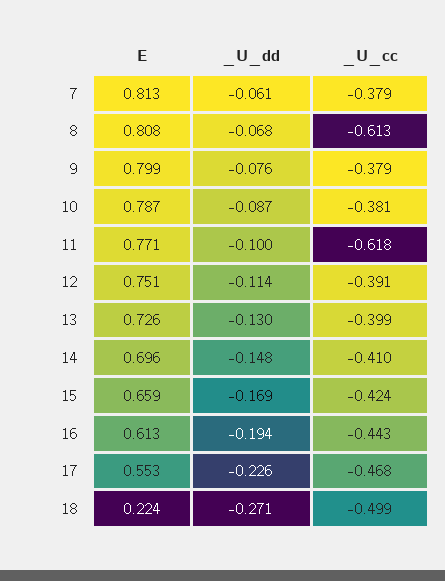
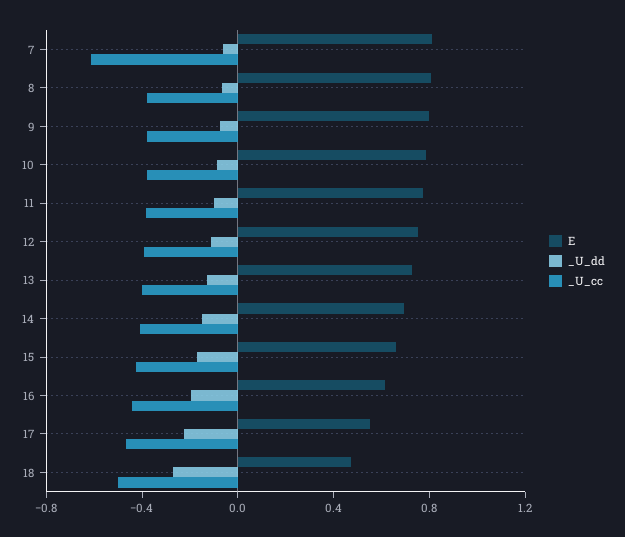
  {
    "E": {
      "7": 0.813,
      "8": 0.808,
      "9": 0.799,
      "10": 0.787,
      "11": 0.771,
      "12": 0.751,
      "13": 0.726,
      "14": 0.696,
      "15": 0.659,
      "16": 0.613,
      "17": 0.553,
-     "18": 0.224
+     "18": 0.5
    },
    "_U_dd": {
      "7": -0.061,
      "8": -0.068,
      "9": -0.076,
      "10": -0.087,
      "11": -0.1,
      "12": -0.114,
      "13": -0.13,
      "14": -0.148,
      "15": -0.169,
      "16": -0.194,
      "17": -0.226,
      "18": -0.271
    },
    "_U_cc": {
-     "7": -0.379,
+     "7": -0.6,
-     "8": -0.613,
+     "8": -0.4,
      "9": -0.379,
      "10": -0.381,
-     "11": -0.618,
+     "11": -0.4,
      "12": -0.391,
      "13": -0.399,
      "14": -0.41,
      "15": -0.424,
      "16": -0.443,
      "17": -0.468,
      "18": -0.499
    }
  }

